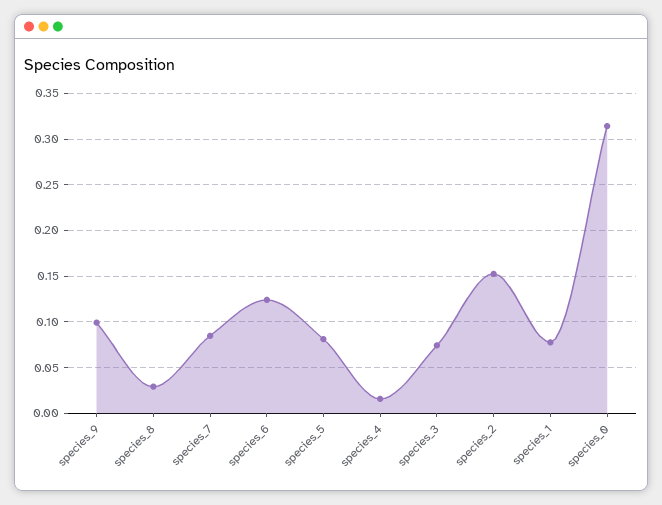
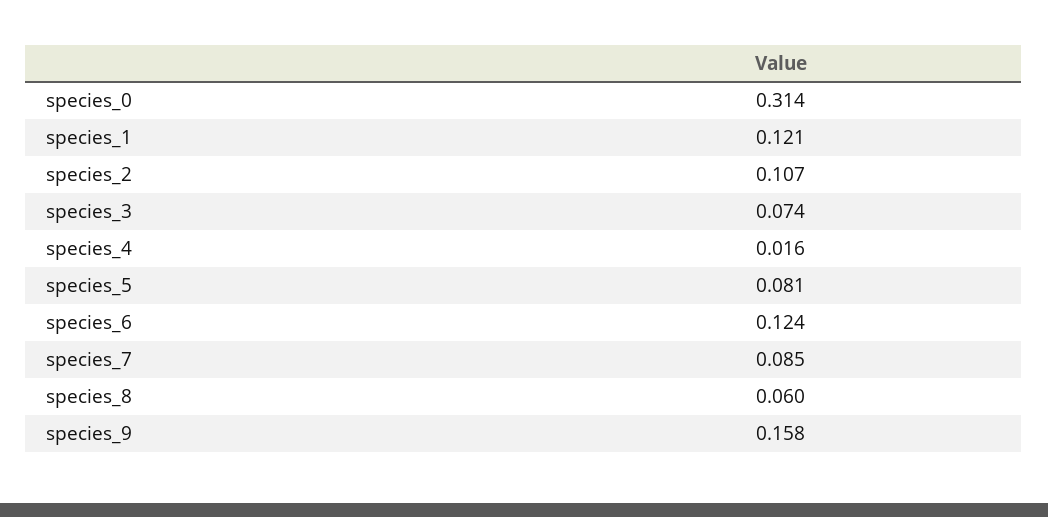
  {
-   "species_9": 0.1,
+   "species_9": 0.158,
-   "species_8": 0.03,
+   "species_8": 0.06,
    "species_7": 0.085,
    "species_6": 0.124,
    "species_5": 0.081,
    "species_4": 0.016,
    "species_3": 0.074,
-   "species_2": 0.15,
+   "species_2": 0.107,
-   "species_1": 0.08,
+   "species_1": 0.121,
    "species_0": 0.314
  }

